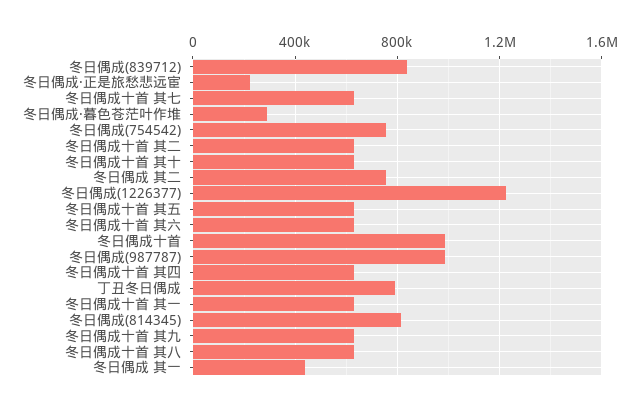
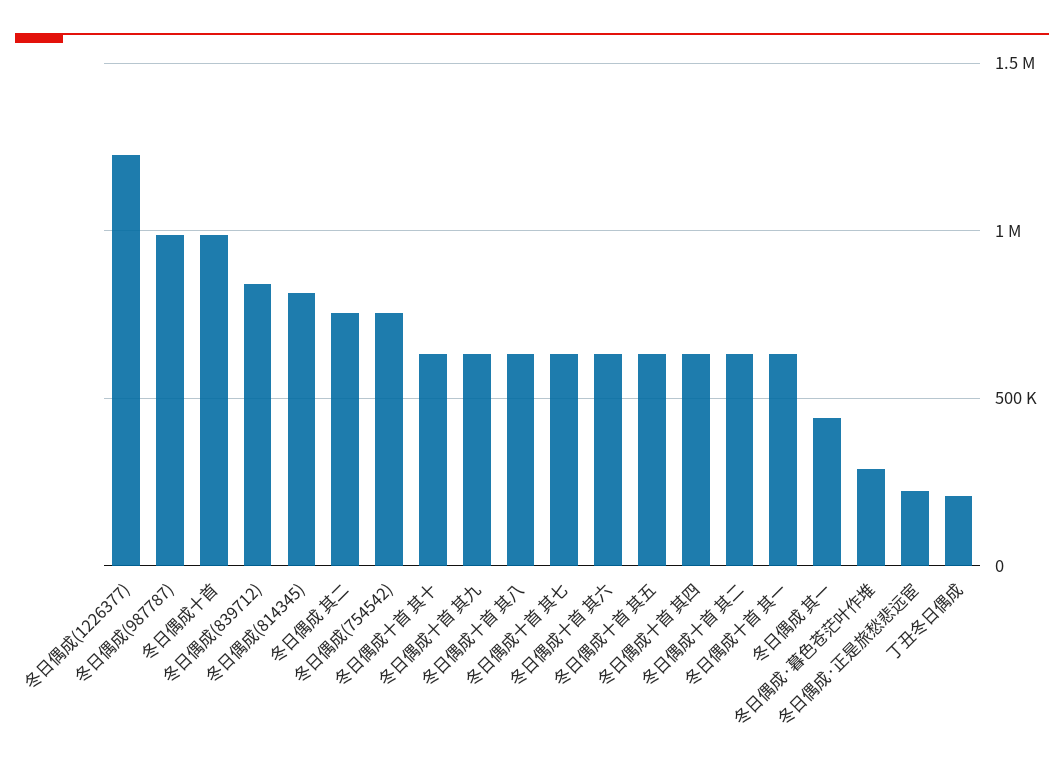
  {
    "冬日偶成(839712)": 850000,
    "冬日偶成·正是旅愁悲远宦": 200000,
    "冬日偶成十首 其七": 650000,
    "冬日偶成·暮色苍茫叶作堆": 300000,
    "冬日偶成(754542)": 750000,
    "冬日偶成十首 其二": 650000,
    "冬日偶成十首 其十": 650000,
    "冬日偶成 其二": 750000,
    "冬日偶成(1226377)": 1250000,
    "冬日偶成十首 其五": 650000,
    "冬日偶成十首 其六": 650000,
    "冬日偶成十首": 1000000,
    "冬日偶成(987787)": 1000000,
    "冬日偶成十首 其四": 650000,
-   "丁丑冬日偶成": 800000,
+   "丁丑冬日偶成": 200000,
    "冬日偶成十首 其一": 650000,
    "冬日偶成(814345)": 800000,
    "冬日偶成十首 其九": 650000,
    "冬日偶成十首 其八": 650000,
    "冬日偶成 其一": 450000
  }

